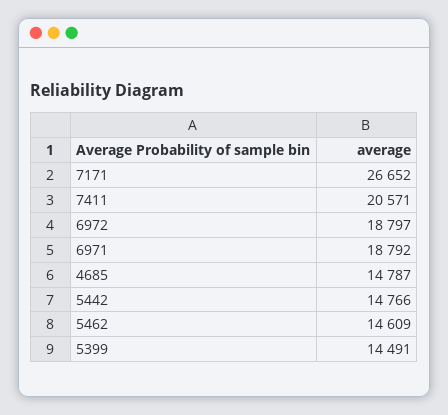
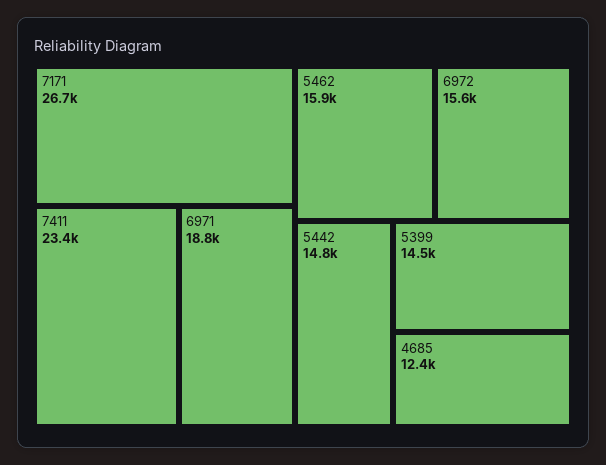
  {
    "7171": 26652,
-   "7411": 20571,
+   "7411": 23400,
-   "6972": 18797,
+   "6972": 15600,
    "6971": 18792,
-   "4685": 14787,
+   "4685": 12400,
    "5442": 14766,
-   "5462": 14609,
+   "5462": 15900,
    "5399": 14491
  }

